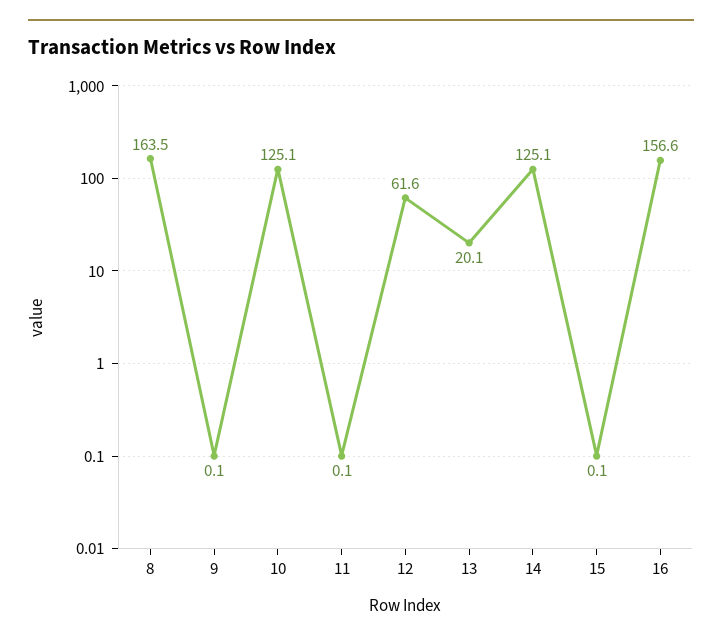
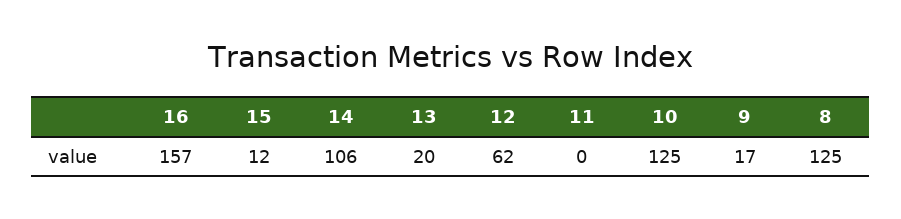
  {
-   "8": 163.5,
+   "8": 125,
-   "9": 0.1,
+   "9": 17,
    "10": 125.1,
    "11": 0.1,
    "12": 61.6,
    "13": 20.1,
-   "14": 125.1,
+   "14": 106,
-   "15": 0.1,
+   "15": 12,
    "16": 156.6
  }

